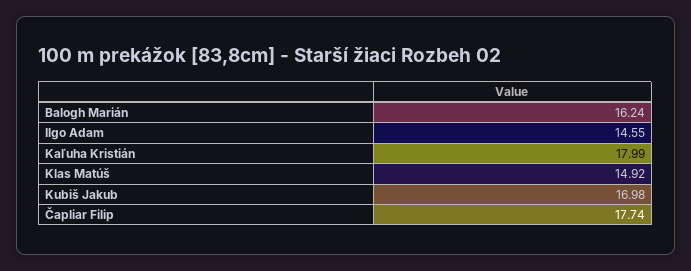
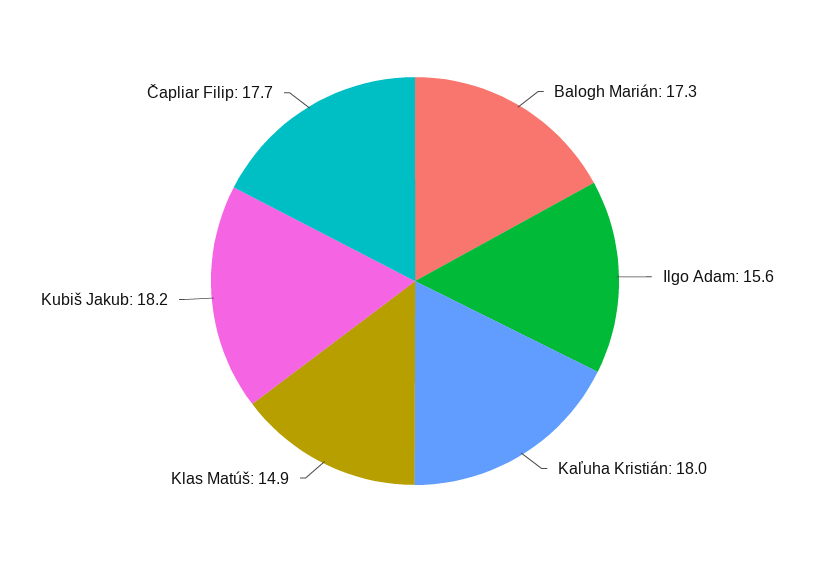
  {
-   "Balogh Marián": 16.24,
+   "Balogh Marián": 17.3,
-   "Ilgo Adam": 14.55,
+   "Ilgo Adam": 15.6,
    "Kaľuha Kristián": 17.99,
    "Klas Matúš": 14.92,
-   "Kubiš Jakub": 16.98,
+   "Kubiš Jakub": 18.2,
    "Čapliar Filip": 17.74
  }

